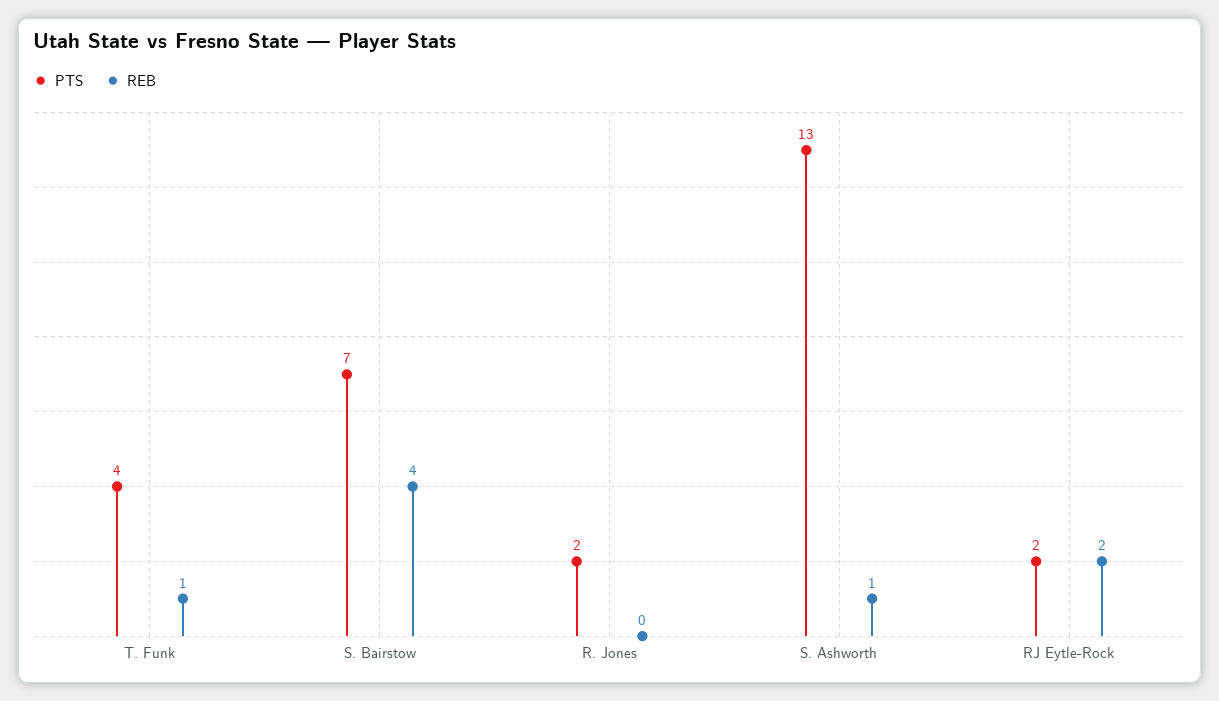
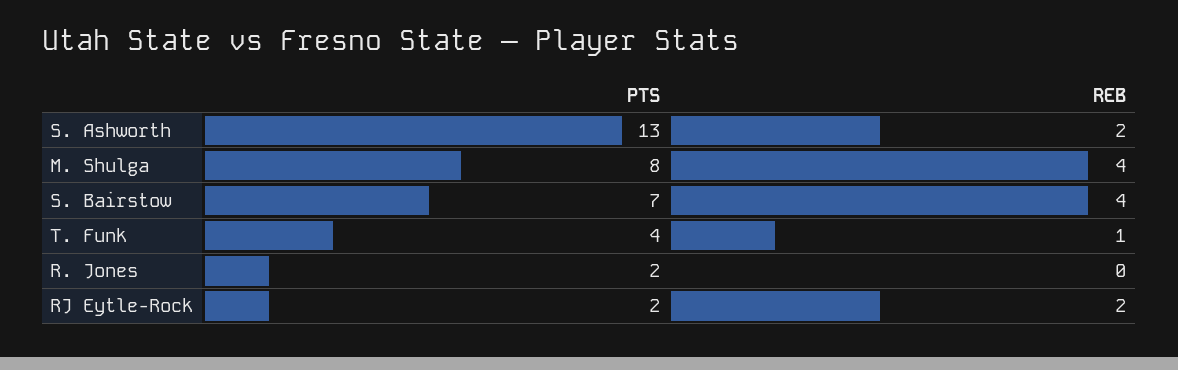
  {
    "PTS": {
      "T. Funk": 4,
      "S. Bairstow": 7,
      "R. Jones": 2,
      "S. Ashworth": 13,
-     "RJ Eytle-Rock": 2
+     "RJ Eytle-Rock": 2,
+     "M. Shulga": 8
    },
    "REB": {
      "T. Funk": 1,
      "S. Bairstow": 4,
      "R. Jones": 0,
-     "S. Ashworth": 1,
+     "S. Ashworth": 2,
-     "RJ Eytle-Rock": 2
+     "RJ Eytle-Rock": 2,
+     "M. Shulga": 4
    }
  }

